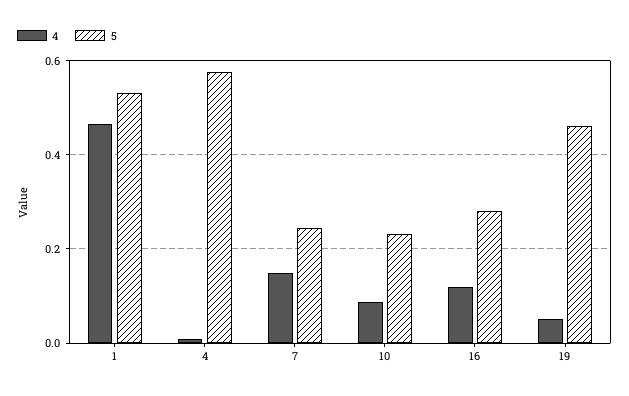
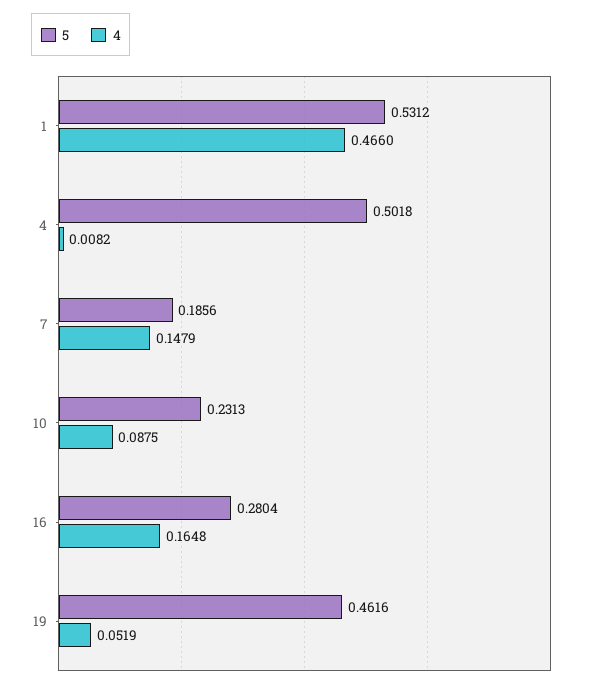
  {
    "4": {
      "1": 0.466,
      "4": 0.0082,
      "7": 0.1479,
      "10": 0.0875,
-     "16": 0.12,
+     "16": 0.1648,
      "19": 0.0519
    },
    "5": {
      "1": 0.5312,
-     "4": 0.58,
+     "4": 0.5018,
-     "7": 0.24,
+     "7": 0.1856,
      "10": 0.2313,
      "16": 0.2804,
      "19": 0.4616
    }
  }

